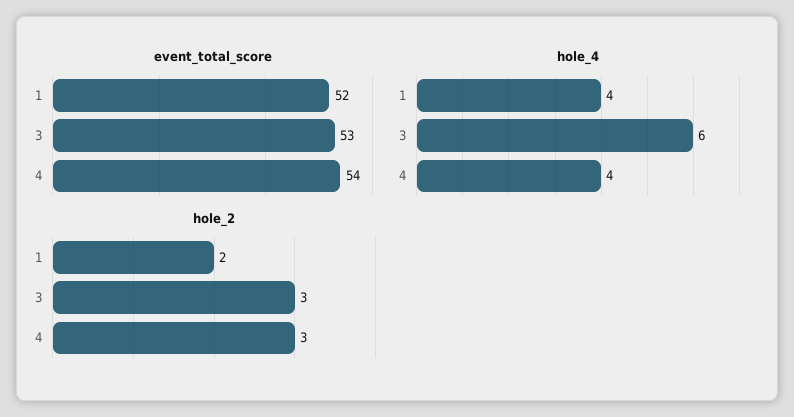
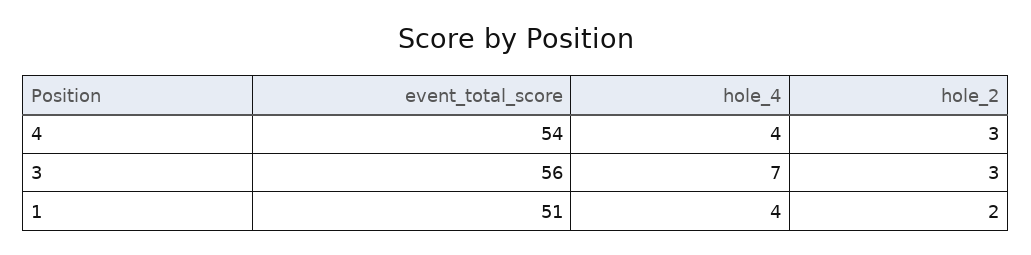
  {
    "event_total_score": {
-     "1": 52,
+     "1": 51,
-     "3": 53,
+     "3": 56,
      "4": 54
    },
    "hole_4": {
      "1": 4,
-     "3": 6,
+     "3": 7,
      "4": 4
    },
    "hole_2": {
      "1": 2,
      "3": 3,
      "4": 3
    }
  }

